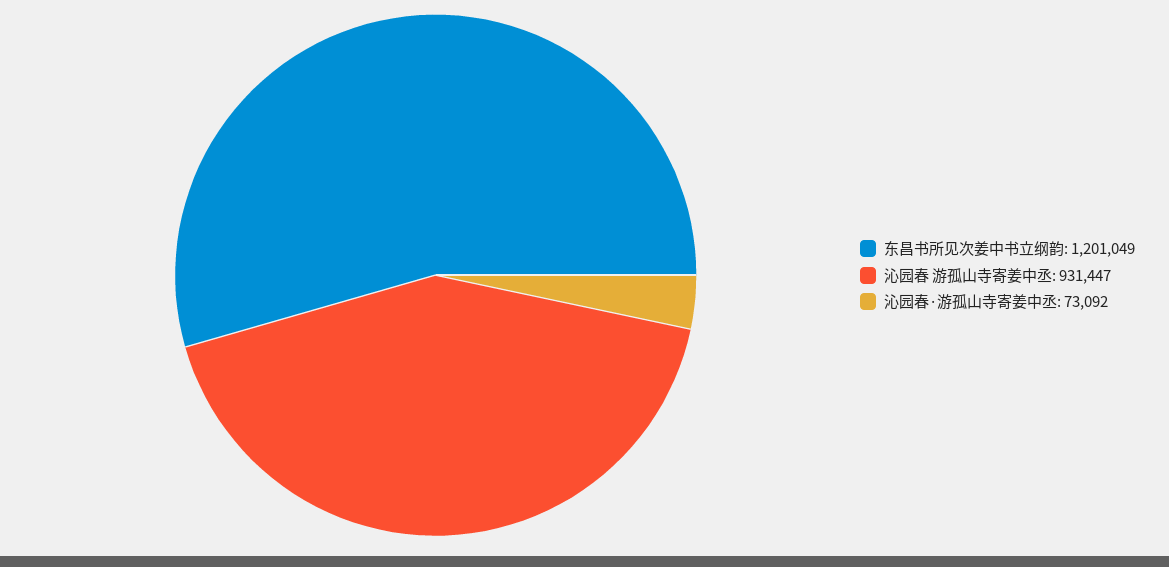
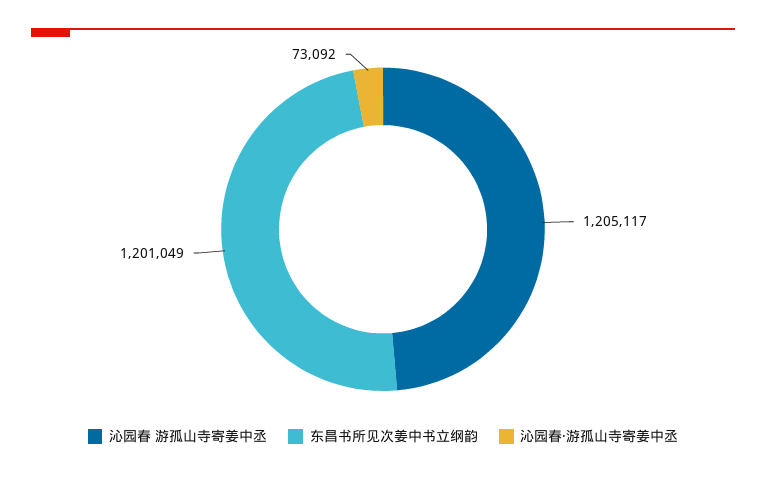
  {
    "东昌书所见次姜中书立纲韵": 1201049,
-   "沁园春 游孤山寺寄姜中丞": 931447,
+   "沁园春 游孤山寺寄姜中丞": 1205117,
    "沁园春·游孤山寺寄姜中丞": 73092
  }

